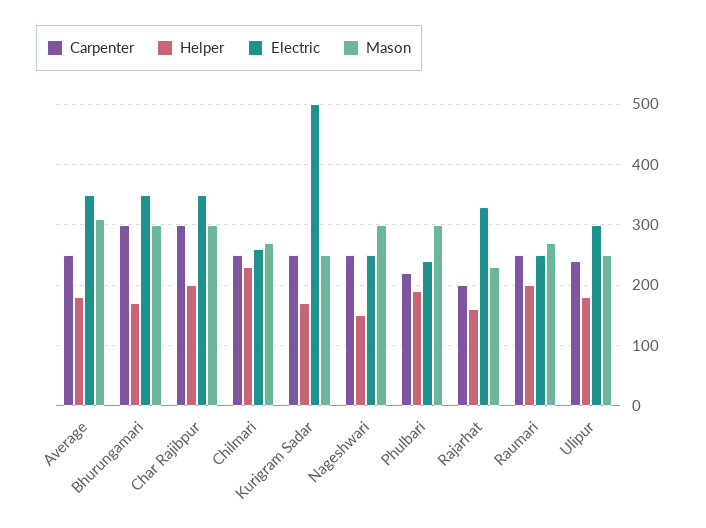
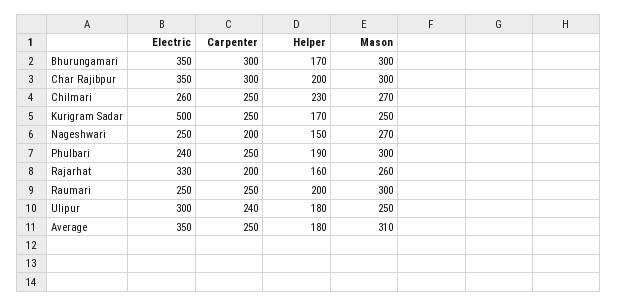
  {
    "Carpenter": {
      "Average": 250,
      "Bhurungamari": 300,
      "Char Rajibpur": 300,
      "Chilmari": 250,
      "Kurigram Sadar": 250,
-     "Nageshwari": 250,
+     "Nageshwari": 200,
-     "Phulbari": 220,
+     "Phulbari": 250,
      "Rajarhat": 200,
      "Raumari": 250,
      "Ulipur": 240
    },
    "Helper": {
      "Average": 180,
      "Bhurungamari": 170,
      "Char Rajibpur": 200,
      "Chilmari": 230,
      "Kurigram Sadar": 170,
      "Nageshwari": 150,
      "Phulbari": 190,
      "Rajarhat": 160,
      "Raumari": 200,
      "Ulipur": 180
    },
    "Electric": {
      "Average": 350,
      "Bhurungamari": 350,
      "Char Rajibpur": 350,
      "Chilmari": 260,
      "Kurigram Sadar": 500,
      "Nageshwari": 250,
      "Phulbari": 240,
      "Rajarhat": 330,
      "Raumari": 250,
      "Ulipur": 300
    },
    "Mason": {
      "Average": 310,
      "Bhurungamari": 300,
      "Char Rajibpur": 300,
      "Chilmari": 270,
      "Kurigram Sadar": 250,
-     "Nageshwari": 300,
+     "Nageshwari": 270,
      "Phulbari": 300,
-     "Rajarhat": 230,
+     "Rajarhat": 260,
-     "Raumari": 270,
+     "Raumari": 300,
      "Ulipur": 250
    }
  }

